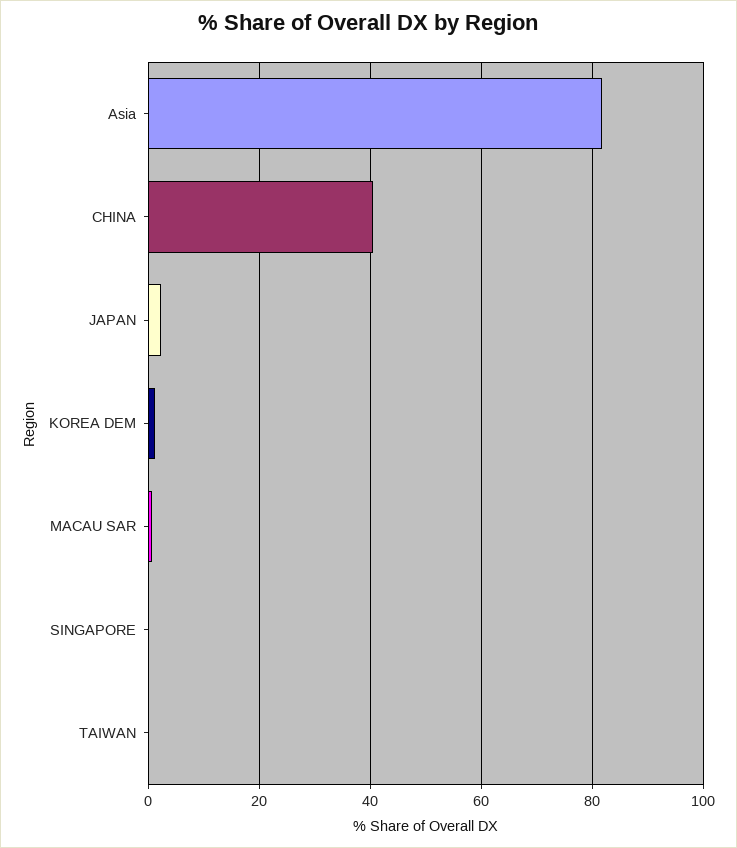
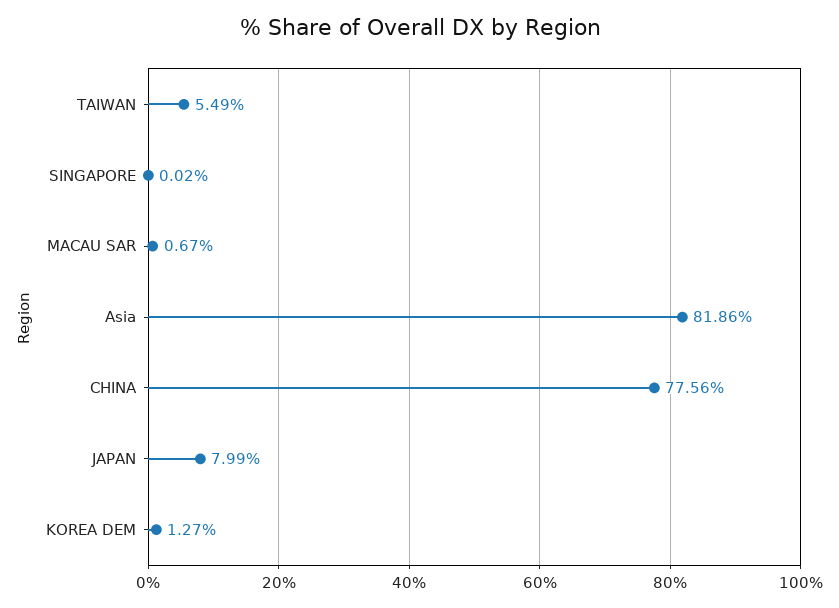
  {
    "Asia": 81.86,
-   "CHINA": 40,
+   "CHINA": 77.56,
-   "JAPAN": 2,
+   "JAPAN": 7.99,
    "KOREA DEM": 1.27,
    "MACAU SAR": 0.67,
    "SINGAPORE": 0.02,
-   "TAIWAN": 0
+   "TAIWAN": 5.49
  }

